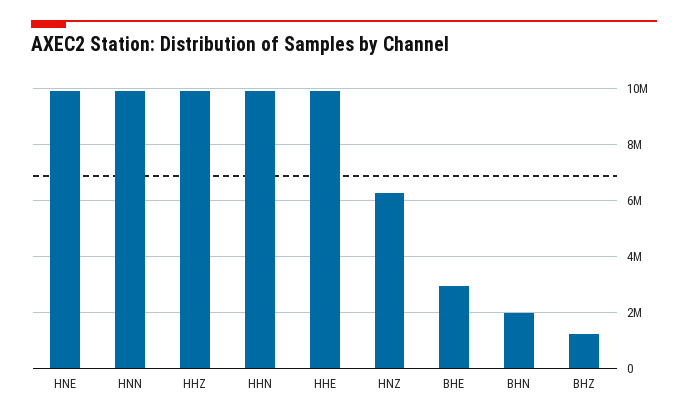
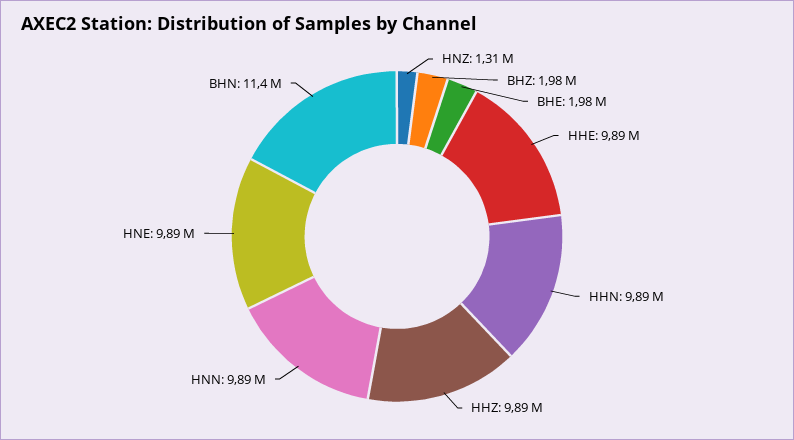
  {
    "HNE": 9890000,
    "HNN": 9890000,
    "HHZ": 9890000,
    "HHN": 9890000,
    "HHE": 9890000,
-   "HNZ": 6250000,
+   "HNZ": 1310000,
-   "BHE": 3000000,
+   "BHE": 1980000,
-   "BHN": 2000000,
+   "BHN": 11400000,
-   "BHZ": 1250000
+   "BHZ": 1980000
  }

